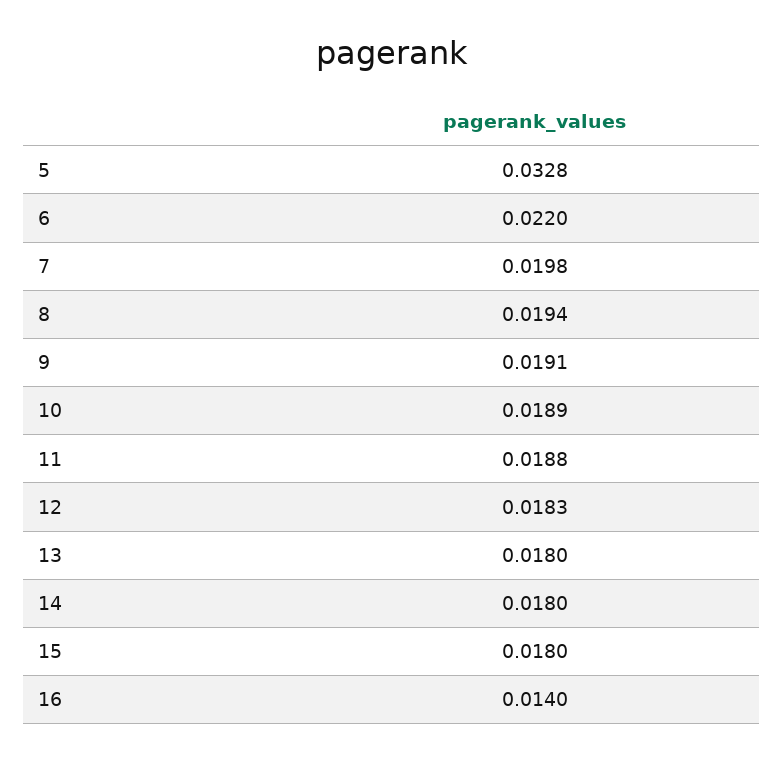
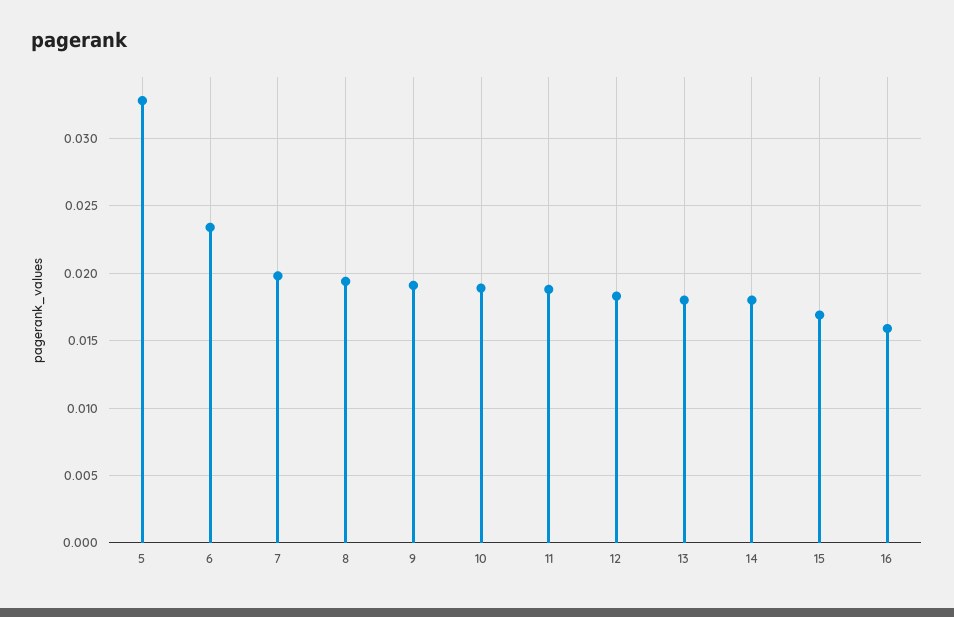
  {
    "5": 0.0328,
-   "6": 0.022,
+   "6": 0.0235,
    "7": 0.0198,
    "8": 0.0194,
    "9": 0.0191,
    "10": 0.0189,
    "11": 0.0188,
    "12": 0.0183,
    "13": 0.018,
    "14": 0.018,
-   "15": 0.018,
+   "15": 0.017,
-   "16": 0.014
+   "16": 0.016
  }

